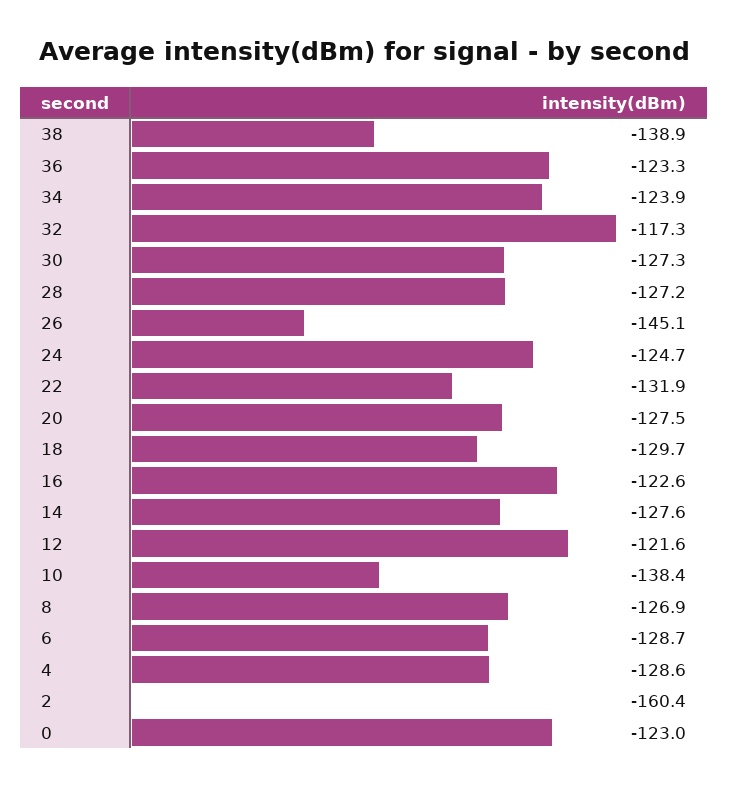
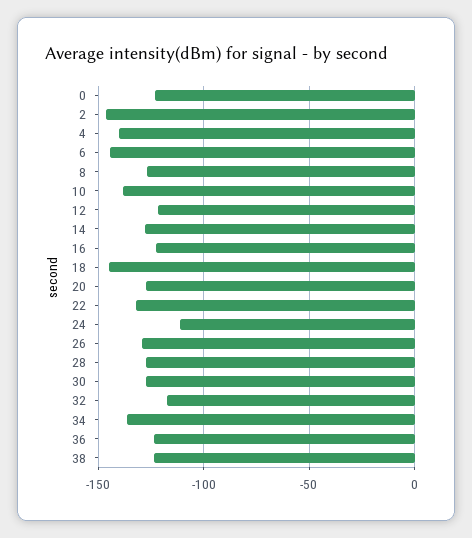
  {
-   "38": -138.9,
+   "38": -125,
    "36": -123.3,
-   "34": -123.9,
+   "34": -135,
    "32": -117.3,
    "30": -127.3,
    "28": -127.2,
-   "26": -145.1,
+   "26": -130,
-   "24": -124.7,
+   "24": -110,
    "22": -131.9,
    "20": -127.5,
-   "18": -129.7,
+   "18": -145,
    "16": -122.6,
    "14": -127.6,
    "12": -121.6,
    "10": -138.4,
    "8": -126.9,
-   "6": -128.7,
+   "6": -145,
-   "4": -128.6,
+   "4": -140,
-   "2": -160.4,
+   "2": -145,
    "0": -123
  }

